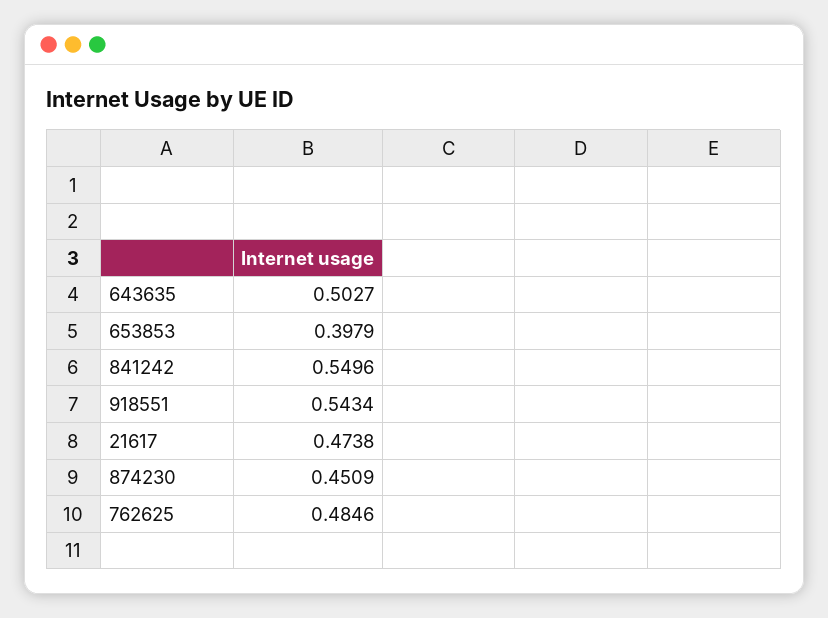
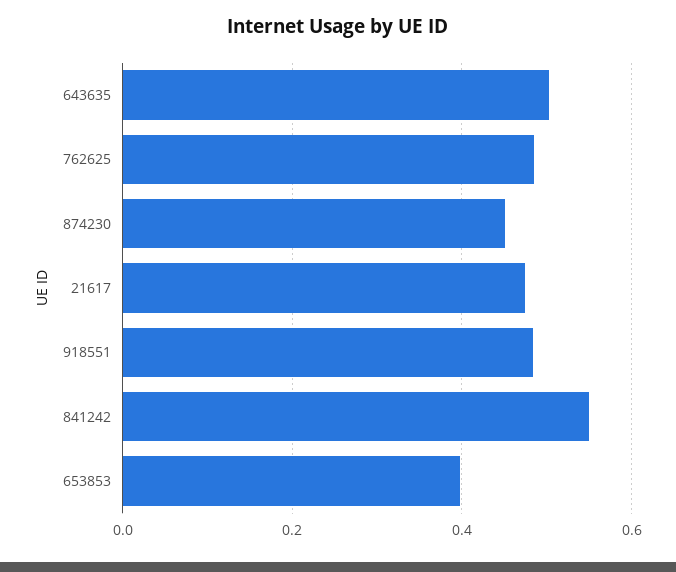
  {
    "643635": 0.5027,
    "653853": 0.3979,
    "841242": 0.5496,
-   "918551": 0.5434,
+   "918551": 0.48,
    "21617": 0.4738,
    "874230": 0.4509,
    "762625": 0.4846
  }

